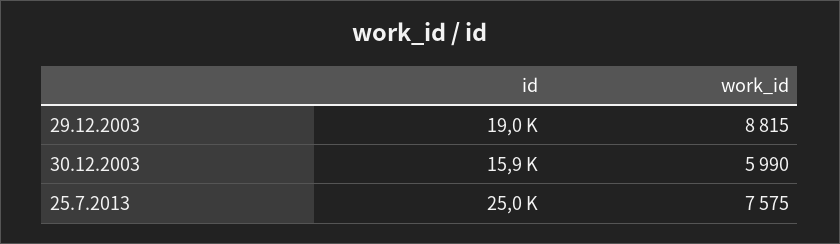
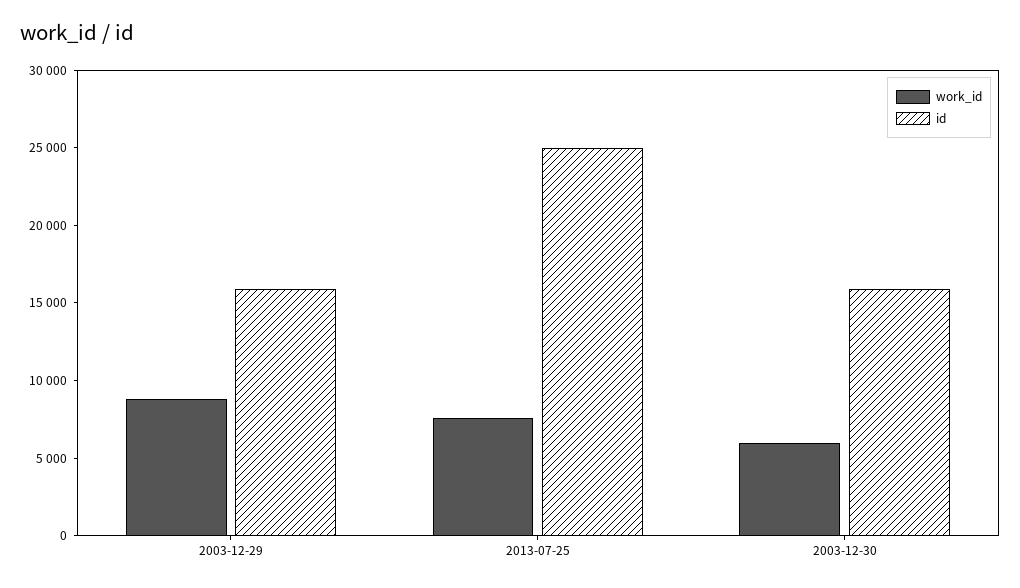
  {
    "id": {
-     "29.12.2003": 19000,
+     "29.12.2003": 16000,
      "30.12.2003": 15900,
      "25.7.2013": 25000
    },
    "work_id": {
      "29.12.2003": 8815,
      "30.12.2003": 5990,
      "25.7.2013": 7575
    }
  }

